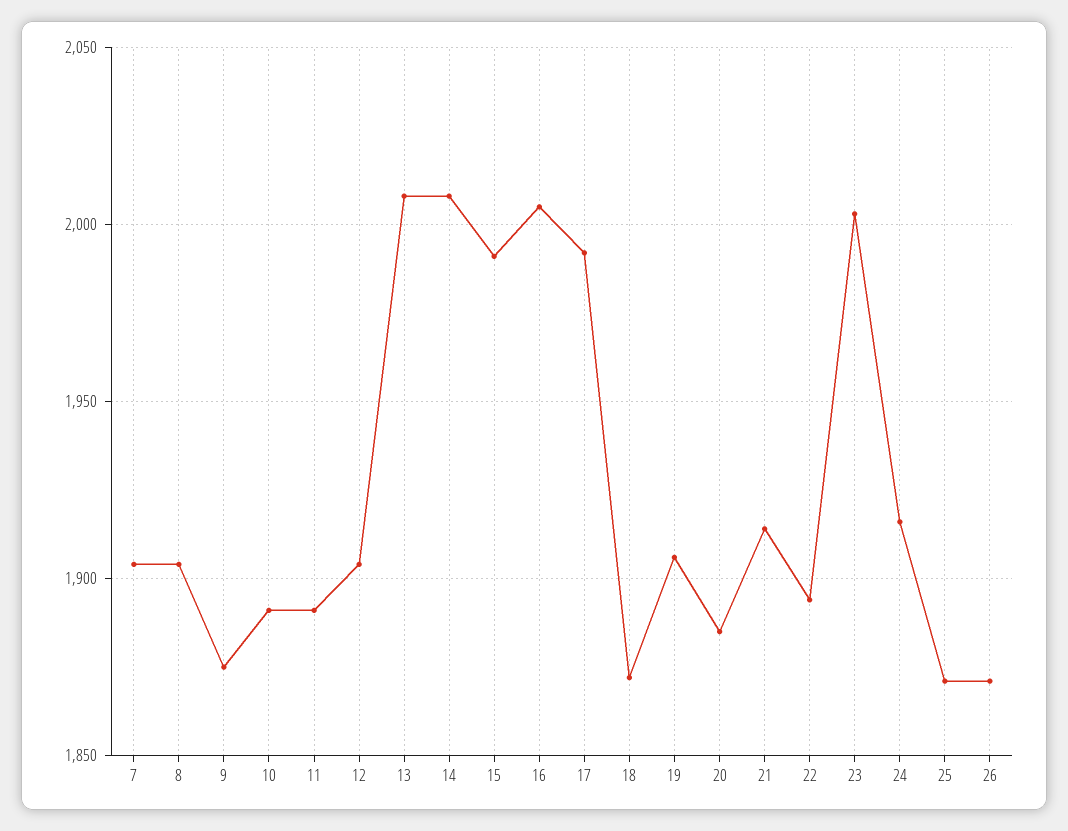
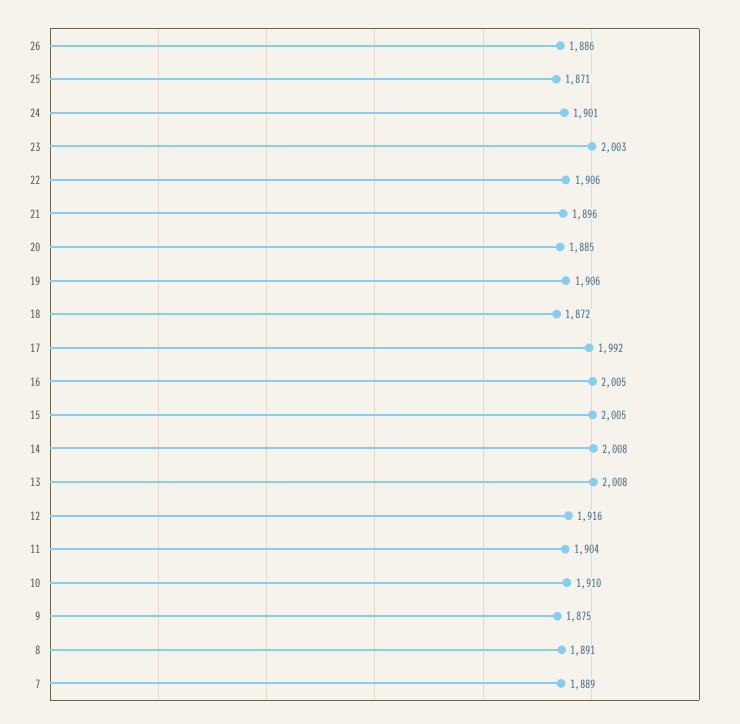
  {
-   "7": 1905,
+   "7": 1889,
-   "8": 1905,
+   "8": 1891,
    "9": 1875,
-   "10": 1890,
+   "10": 1910,
-   "11": 1890,
+   "11": 1904,
-   "12": 1905,
+   "12": 1916,
    "13": 2008,
    "14": 2008,
-   "15": 1990,
+   "15": 2005,
    "16": 2005,
    "17": 1992,
    "18": 1872,
    "19": 1906,
    "20": 1885,
-   "21": 1915,
+   "21": 1896,
-   "22": 1895,
+   "22": 1906,
    "23": 2003,
-   "24": 1915,
+   "24": 1901,
    "25": 1871,
-   "26": 1870
+   "26": 1886
  }

